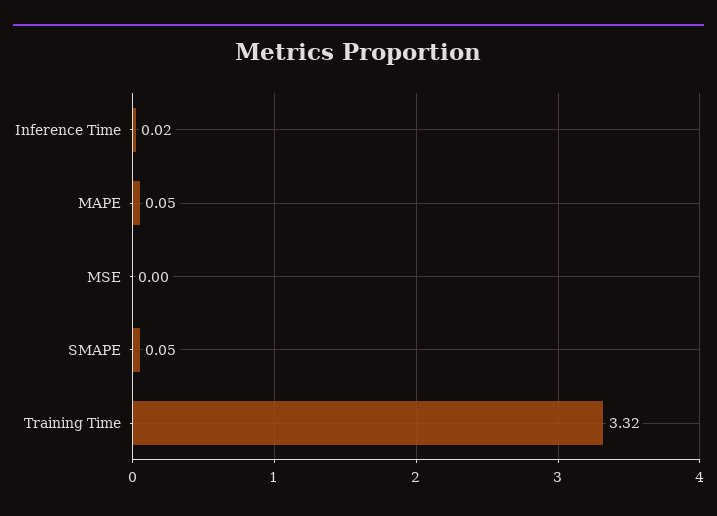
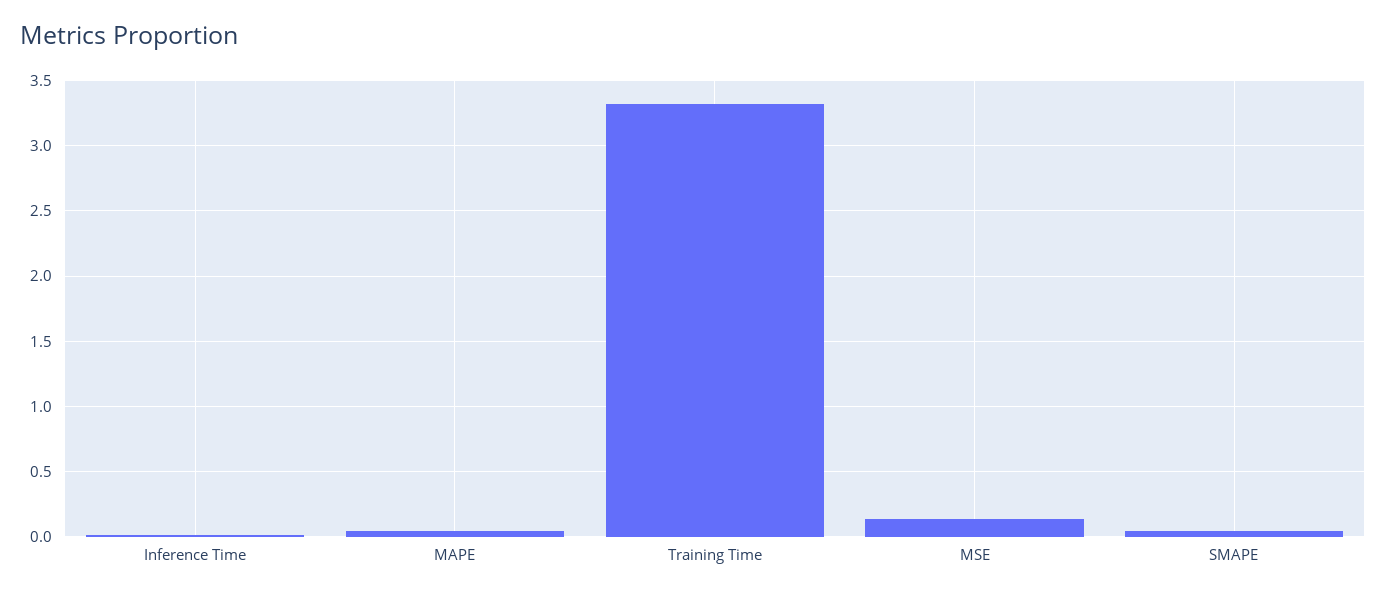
  {
    "Inference Time": 0.02,
    "MAPE": 0.05,
-   "MSE": 0,
+   "MSE": 0.15,
    "SMAPE": 0.05,
    "Training Time": 3.32
  }

